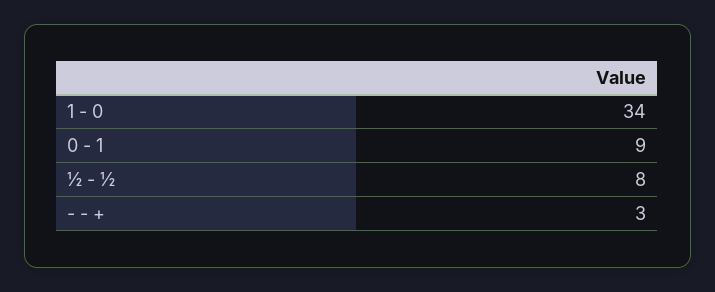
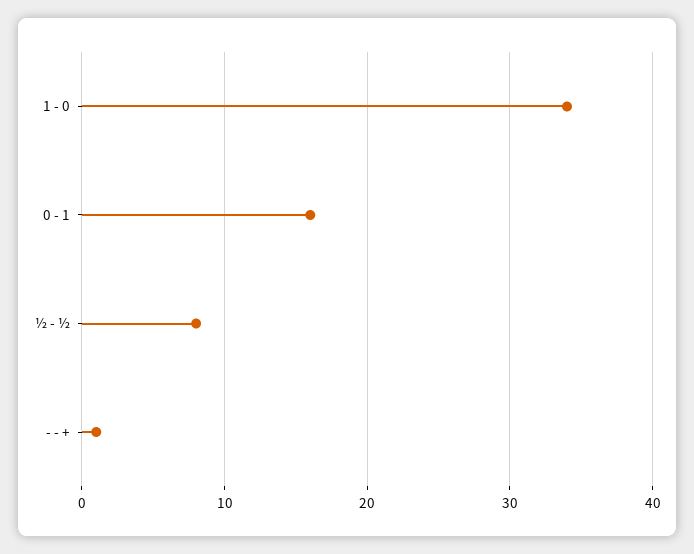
  {
    "1 - 0": 34,
-   "0 - 1": 9,
+   "0 - 1": 16,
    "½ - ½": 8,
-   "- - +": 3
+   "- - +": 1
  }

